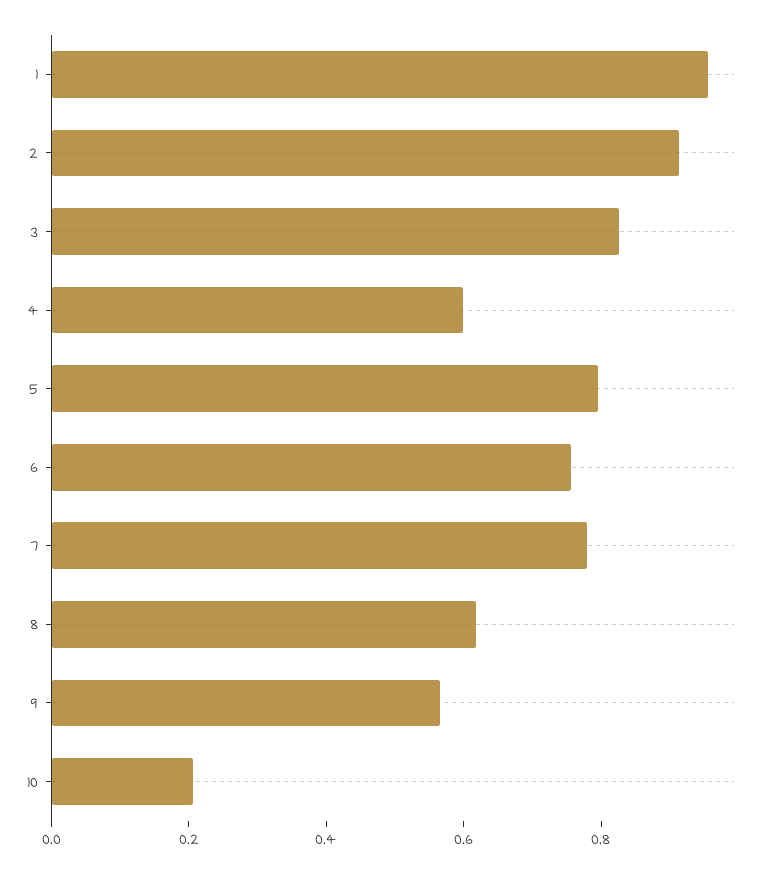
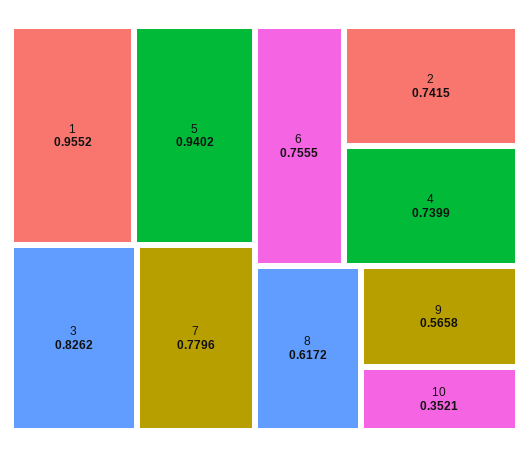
  {
    "1": 0.9552,
-   "2": 0.9,
+   "2": 0.7415,
    "3": 0.8262,
-   "4": 0.6,
+   "4": 0.7399,
-   "5": 0.8,
+   "5": 0.9402,
    "6": 0.7555,
    "7": 0.7796,
    "8": 0.6172,
    "9": 0.5658,
-   "10": 0.2
+   "10": 0.3521
  }

